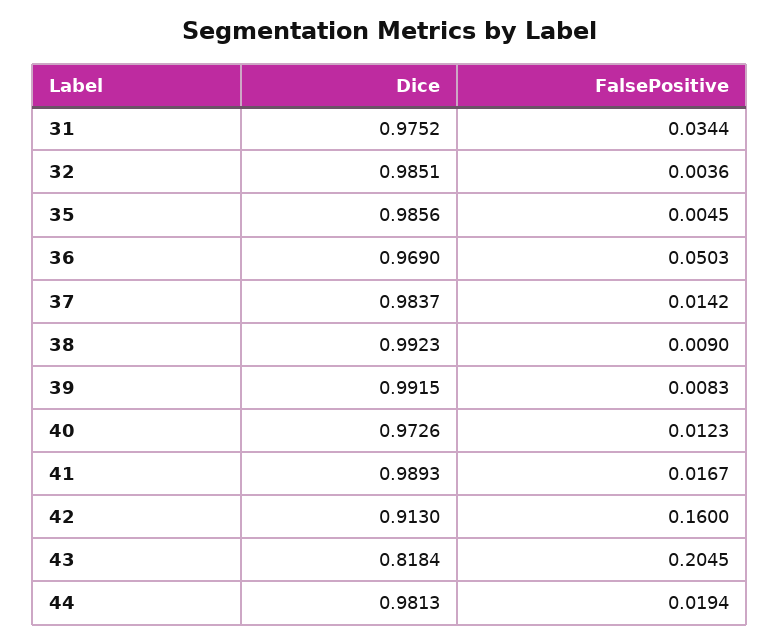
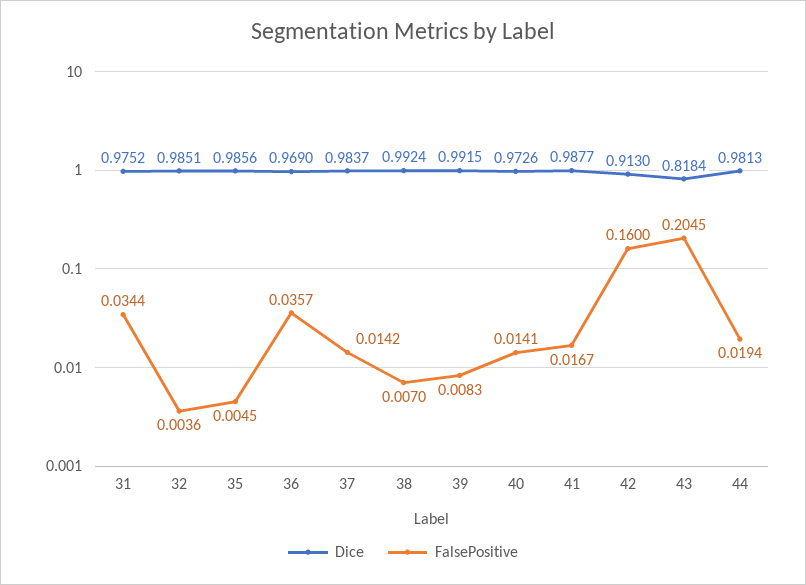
  {
    "Dice": {
      "31": 0.9752,
      "32": 0.9851,
      "35": 0.9856,
      "36": 0.969,
      "37": 0.9837,
-     "38": 0.9923,
+     "38": 0.9924,
      "39": 0.9915,
      "40": 0.9726,
-     "41": 0.9893,
+     "41": 0.9877,
      "42": 0.913,
      "43": 0.8184,
      "44": 0.9813
    },
    "FalsePositive": {
      "31": 0.0344,
      "32": 0.0036,
      "35": 0.0045,
-     "36": 0.0503,
+     "36": 0.0357,
      "37": 0.0142,
-     "38": 0.009,
+     "38": 0.007,
      "39": 0.0083,
-     "40": 0.0123,
+     "40": 0.0141,
      "41": 0.0167,
      "42": 0.16,
      "43": 0.2045,
      "44": 0.0194
    }
  }

